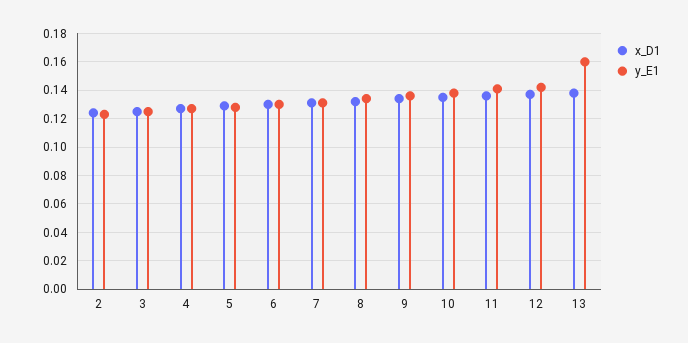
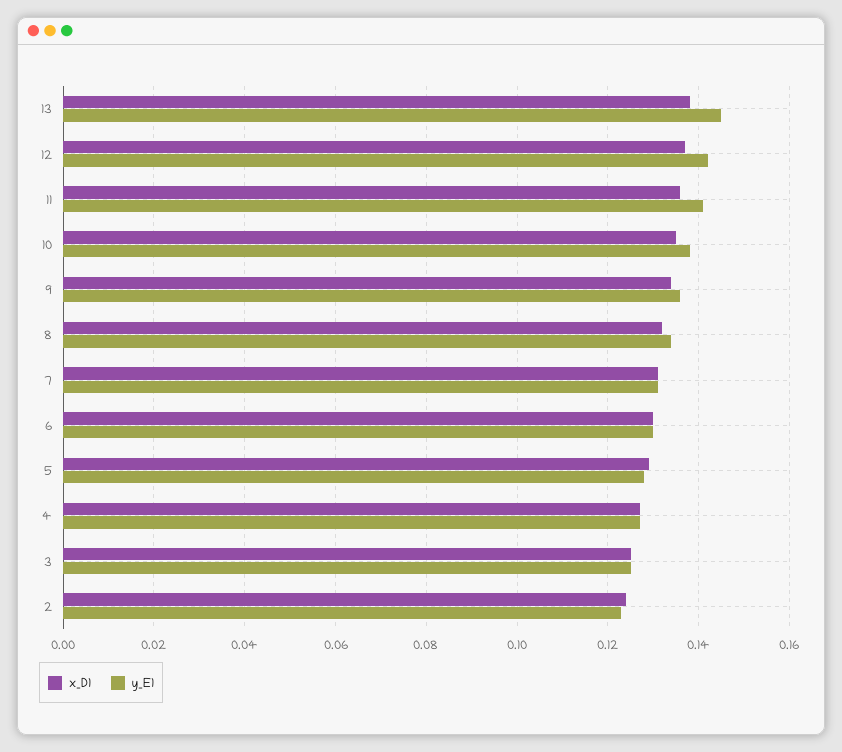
  {
    "x_D1": {
      "2": 0.125,
      "3": 0.125,
      "4": 0.125,
      "5": 0.13,
      "6": 0.13,
      "7": 0.13,
      "8": 0.13,
      "9": 0.135,
      "10": 0.135,
      "11": 0.135,
      "12": 0.135,
      "13": 0.14
    },
    "y_E1": {
      "2": 0.125,
      "3": 0.125,
      "4": 0.125,
      "5": 0.13,
      "6": 0.13,
      "7": 0.13,
      "8": 0.135,
      "9": 0.135,
      "10": 0.14,
      "11": 0.14,
      "12": 0.14,
-     "13": 0.16
+     "13": 0.145
    }
  }

